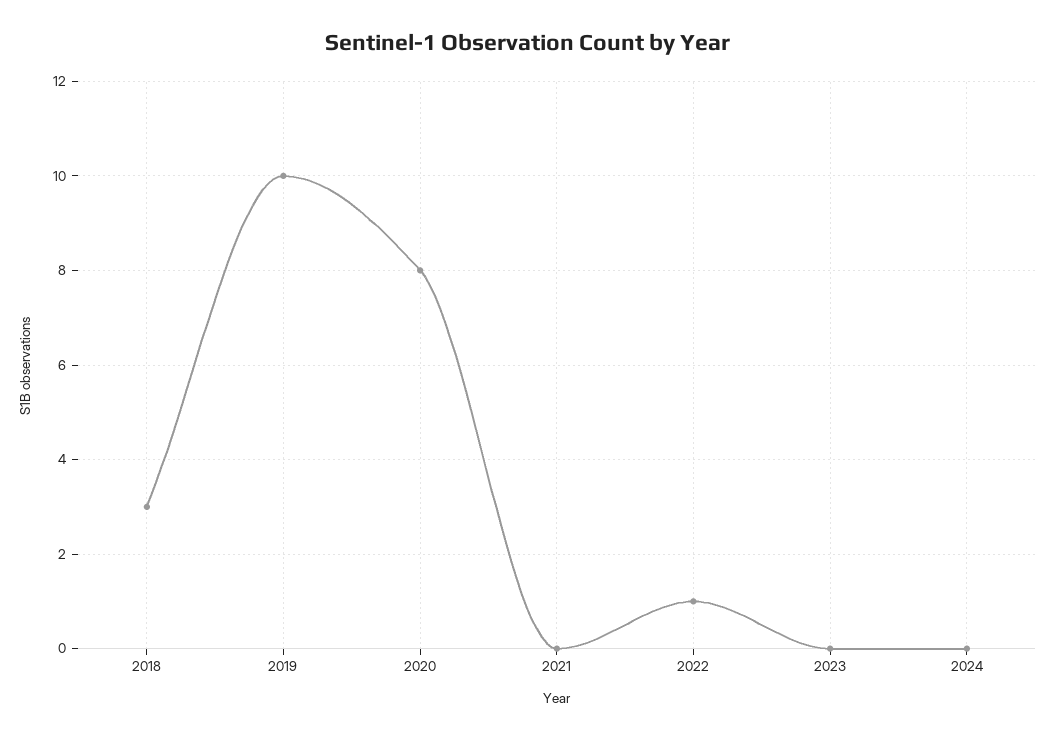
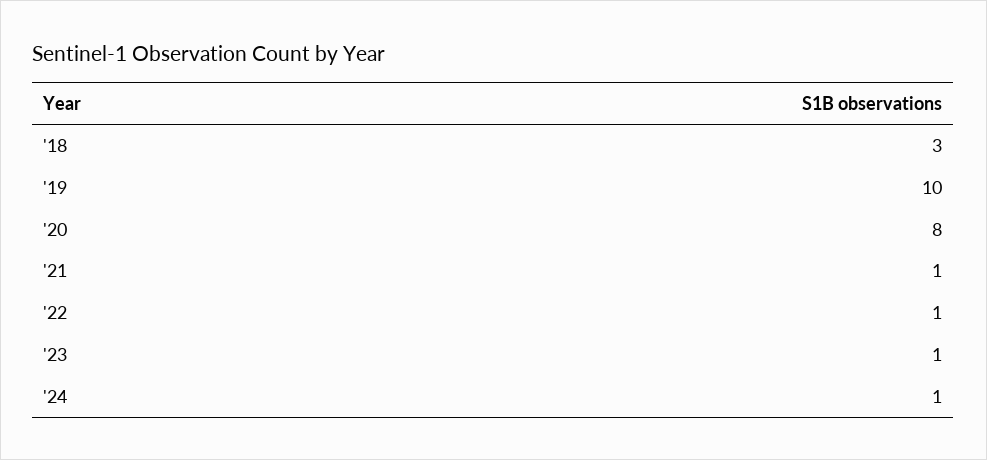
  {
    "2018": 3,
    "2019": 10,
    "2020": 8,
-   "2021": 0,
+   "2021": 1,
    "2022": 1,
-   "2023": 0,
+   "2023": 1,
-   "2024": 0
+   "2024": 1
  }

